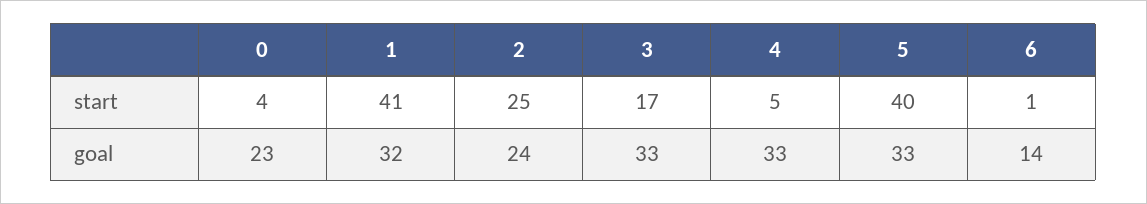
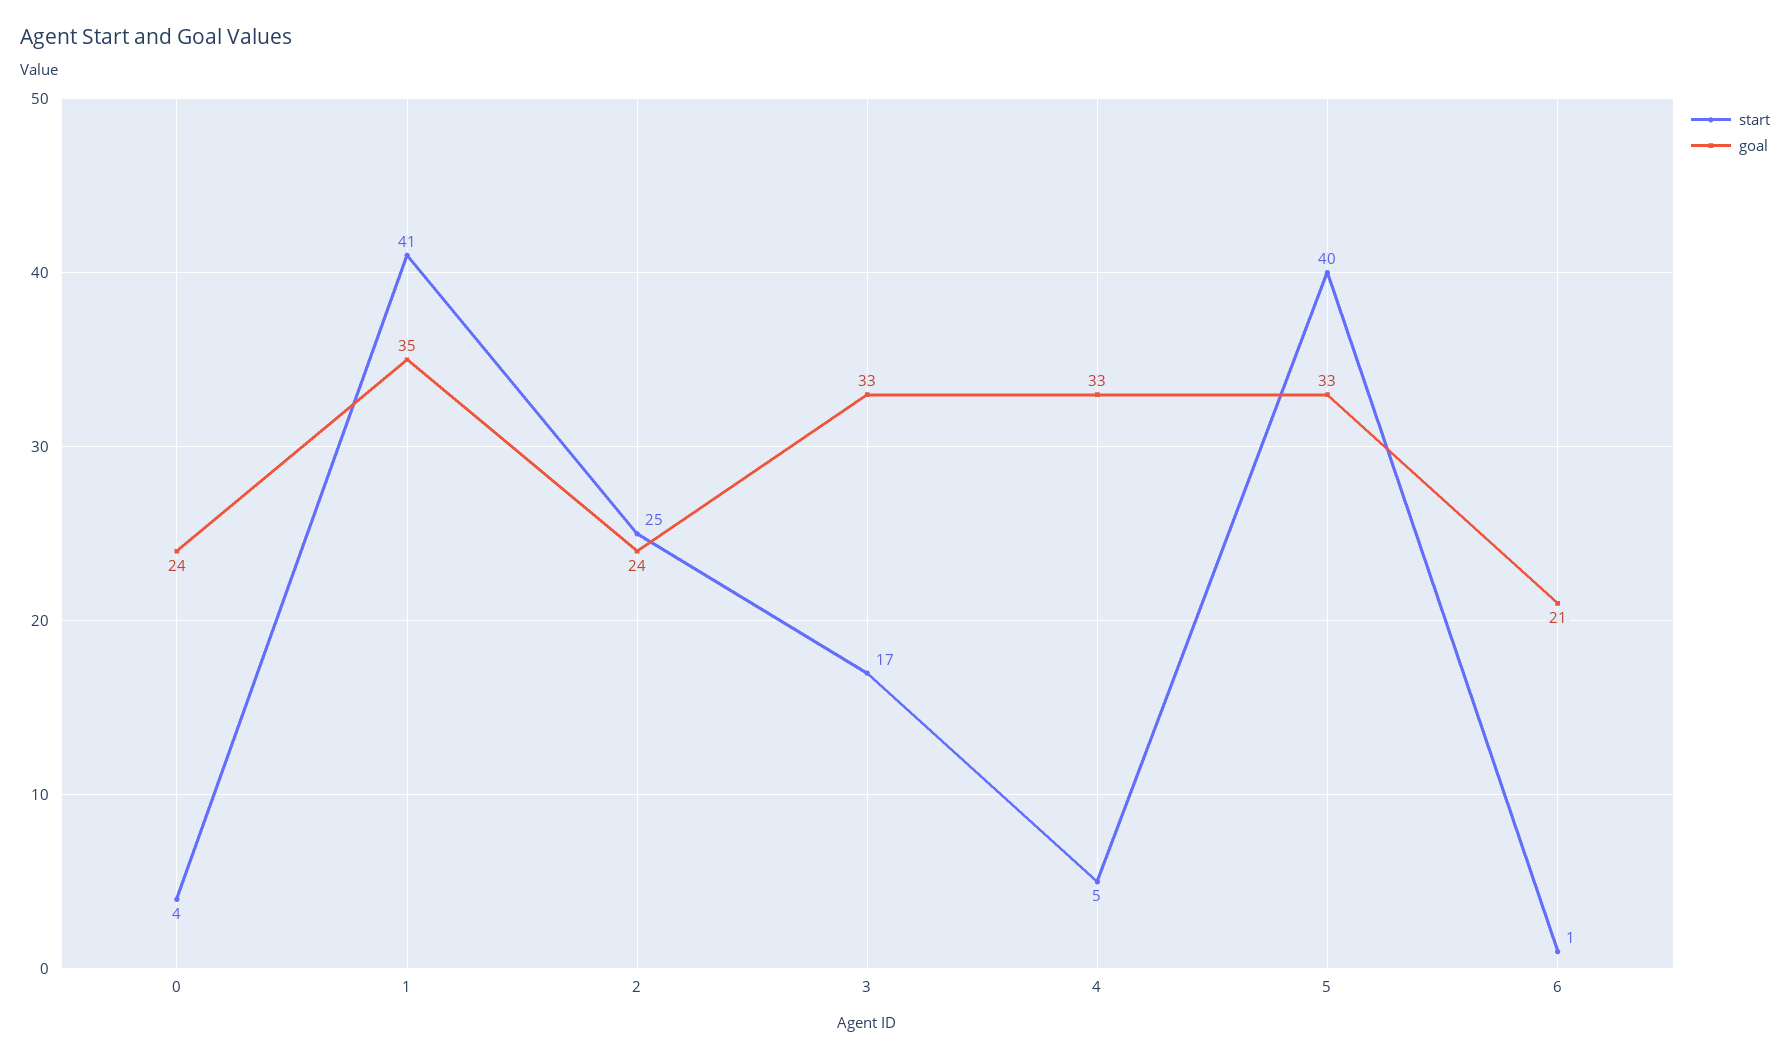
  {
    "start": {
      "0": 4,
      "1": 41,
      "2": 25,
      "3": 17,
      "4": 5,
      "5": 40,
      "6": 1
    },
    "goal": {
-     "0": 23,
+     "0": 24,
-     "1": 32,
+     "1": 35,
      "2": 24,
      "3": 33,
      "4": 33,
      "5": 33,
-     "6": 14
+     "6": 21
    }
  }

